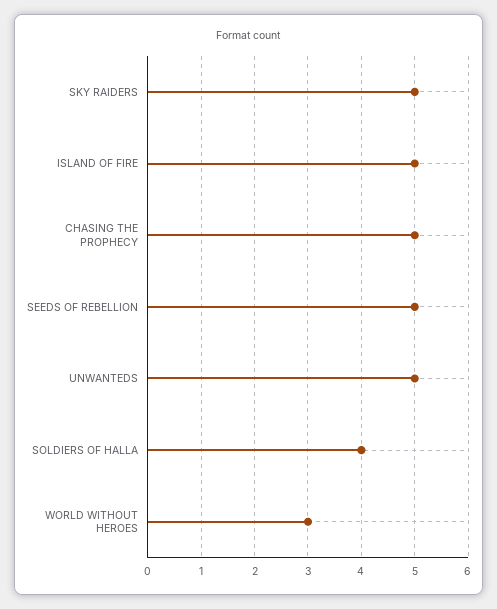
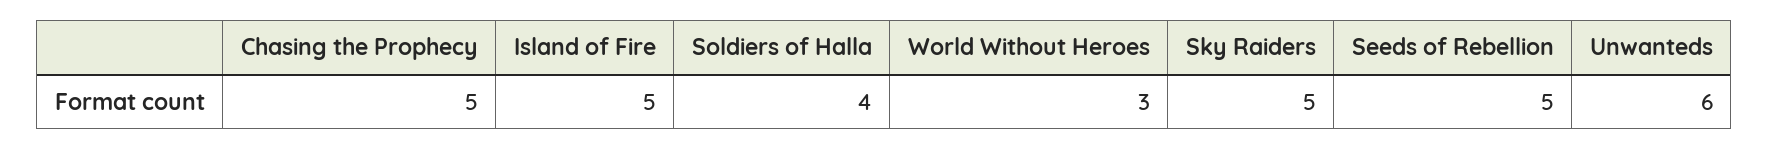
  {
    "SKY RAIDERS": 5,
    "ISLAND OF FIRE": 5,
    "CHASING THE PROPHECY": 5,
    "SEEDS OF REBELLION": 5,
-   "UNWANTEDS": 5,
+   "UNWANTEDS": 6,
    "SOLDIERS OF HALLA": 4,
    "WORLD WITHOUT HEROES": 3
  }

